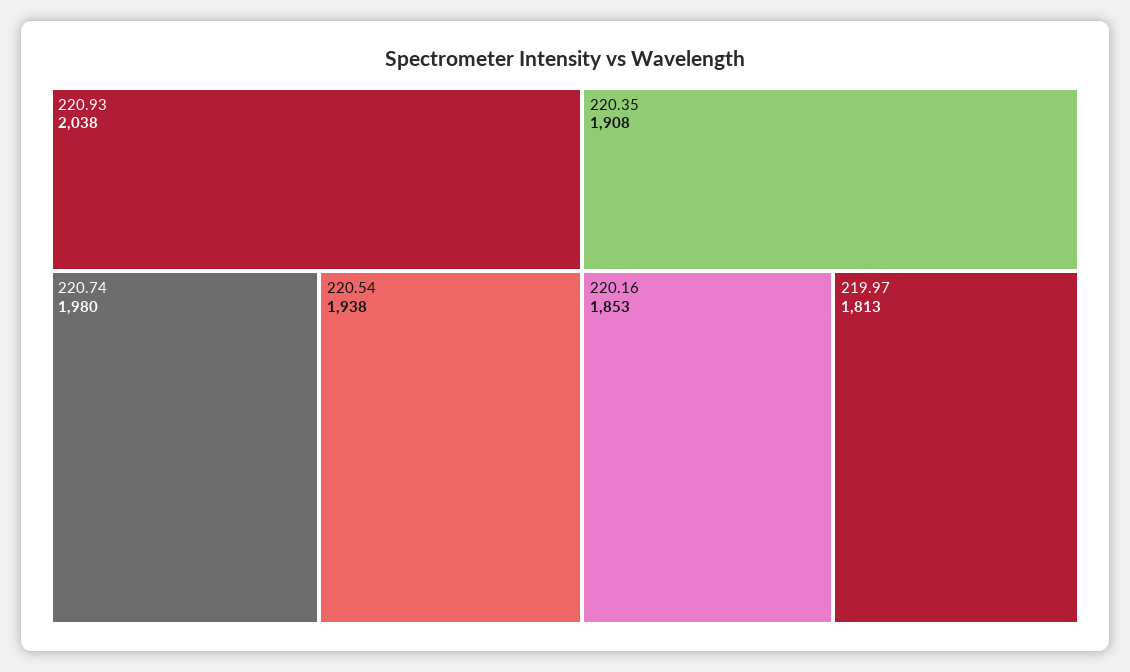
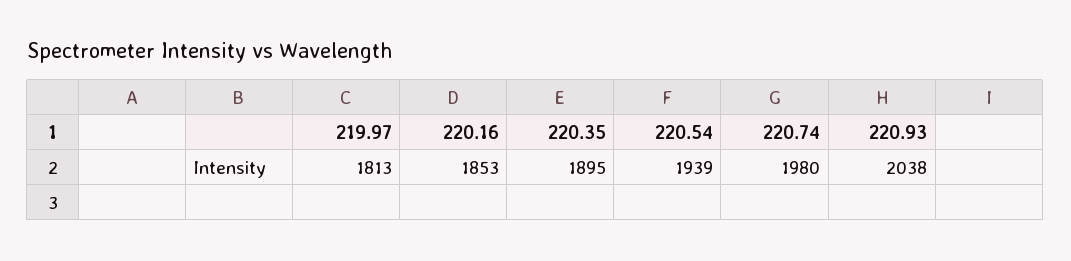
  {
    "220.93": 2038,
    "220.74": 1980,
-   "220.54": 1938,
+   "220.54": 1939,
-   "220.35": 1908,
+   "220.35": 1895,
    "220.16": 1853,
    "219.97": 1813
  }

